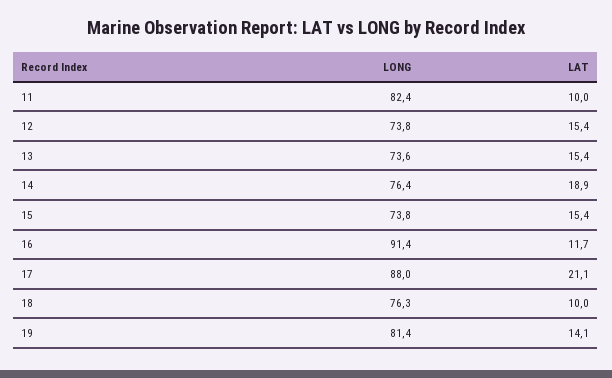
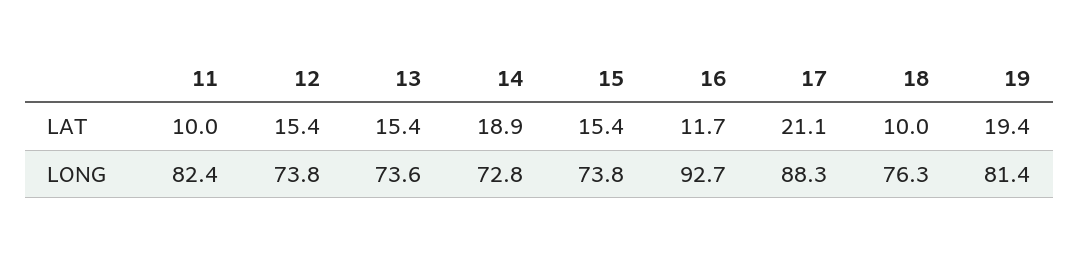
  {
    "LONG": {
      "11": 82.4,
      "12": 73.8,
      "13": 73.6,
-     "14": 76.4,
+     "14": 72.8,
      "15": 73.8,
-     "16": 91.4,
+     "16": 92.7,
-     "17": 88,
+     "17": 88.3,
      "18": 76.3,
      "19": 81.4
    },
    "LAT": {
      "11": 10,
      "12": 15.4,
      "13": 15.4,
      "14": 18.9,
      "15": 15.4,
      "16": 11.7,
      "17": 21.1,
      "18": 10,
-     "19": 14.1
+     "19": 19.4
    }
  }

